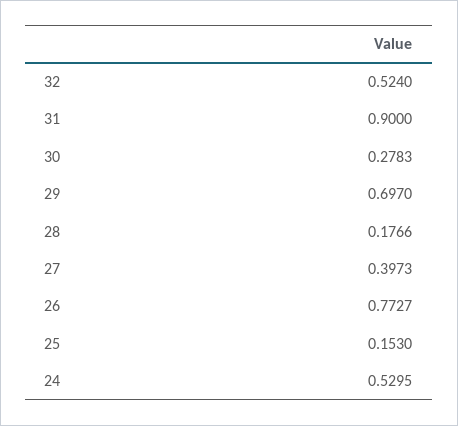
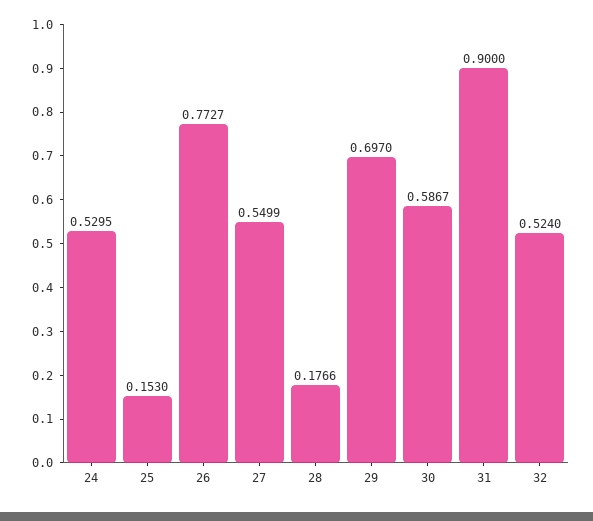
  {
    "32": 0.524,
    "31": 0.9,
-   "30": 0.2783,
+   "30": 0.5867,
    "29": 0.697,
    "28": 0.1766,
-   "27": 0.3973,
+   "27": 0.5499,
    "26": 0.7727,
    "25": 0.153,
    "24": 0.5295
  }

